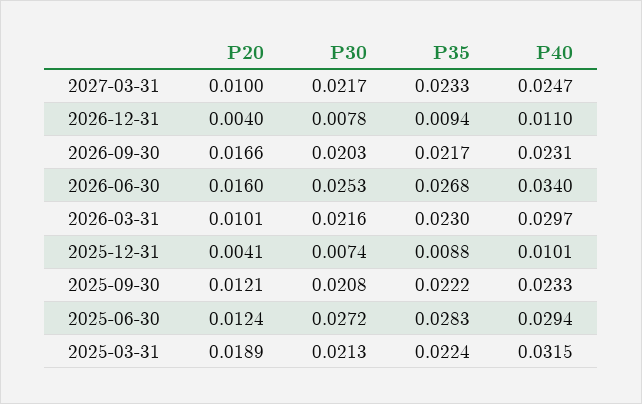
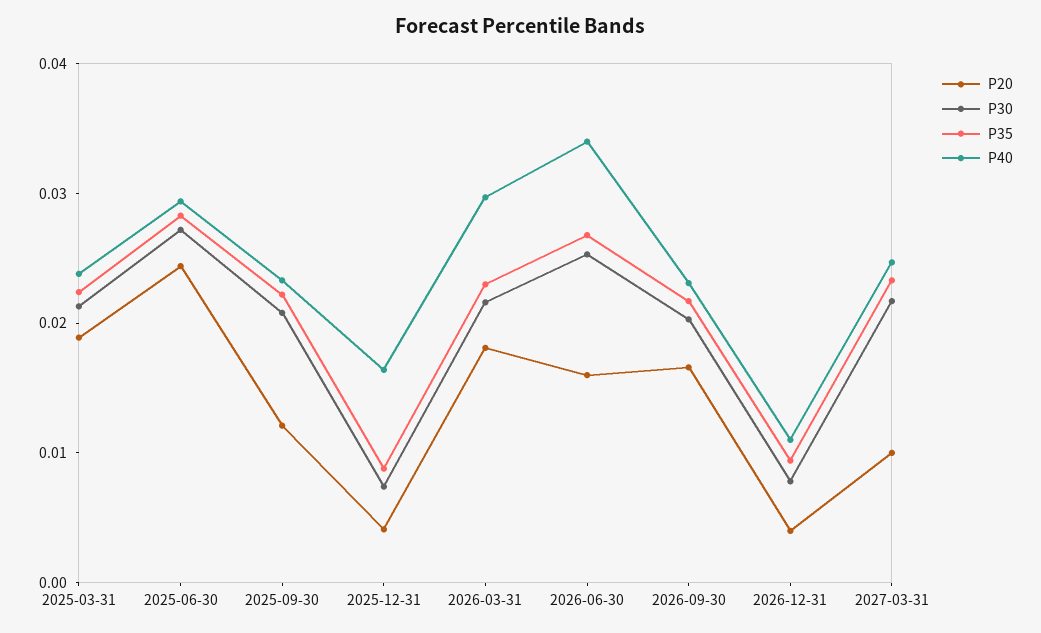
  {
    "P20": {
      "2027-03-31": 0.01,
      "2026-12-31": 0.004,
      "2026-09-30": 0.0166,
      "2026-06-30": 0.016,
-     "2026-03-31": 0.0101,
+     "2026-03-31": 0.018,
      "2025-12-31": 0.0041,
      "2025-09-30": 0.0121,
-     "2025-06-30": 0.0124,
+     "2025-06-30": 0.024,
      "2025-03-31": 0.0189
    },
    "P30": {
      "2027-03-31": 0.0217,
      "2026-12-31": 0.0078,
      "2026-09-30": 0.0203,
      "2026-06-30": 0.0253,
      "2026-03-31": 0.0216,
      "2025-12-31": 0.0074,
      "2025-09-30": 0.0208,
      "2025-06-30": 0.0272,
      "2025-03-31": 0.0213
    },
    "P35": {
      "2027-03-31": 0.0233,
      "2026-12-31": 0.0094,
      "2026-09-30": 0.0217,
      "2026-06-30": 0.0268,
      "2026-03-31": 0.023,
      "2025-12-31": 0.0088,
      "2025-09-30": 0.0222,
      "2025-06-30": 0.0283,
      "2025-03-31": 0.0224
    },
    "P40": {
      "2027-03-31": 0.0247,
      "2026-12-31": 0.011,
      "2026-09-30": 0.0231,
      "2026-06-30": 0.034,
      "2026-03-31": 0.0297,
-     "2025-12-31": 0.0101,
+     "2025-12-31": 0.016,
      "2025-09-30": 0.0233,
      "2025-06-30": 0.0294,
-     "2025-03-31": 0.0315
+     "2025-03-31": 0.024
    }
  }

